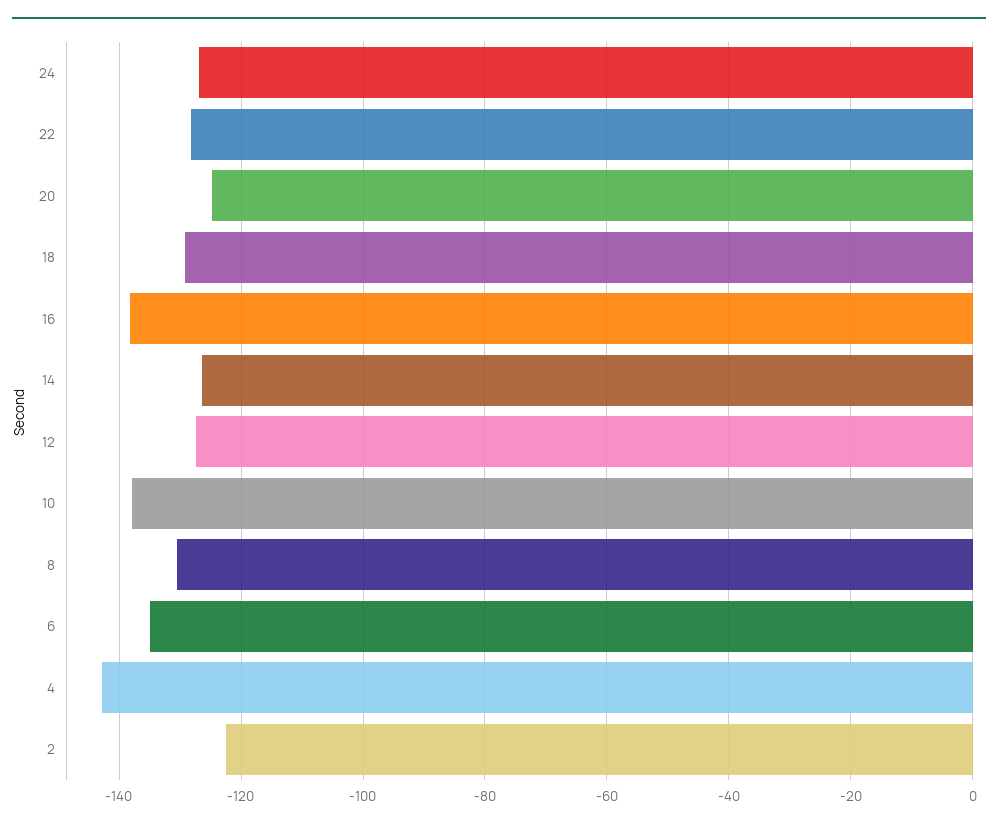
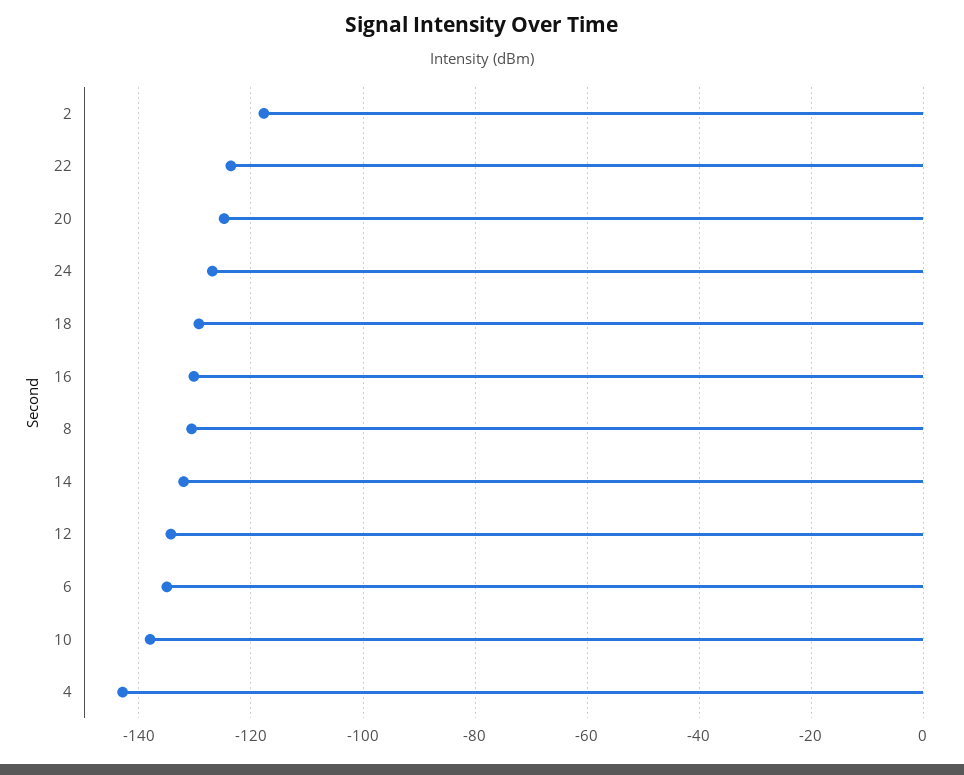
  {
    "24": -126,
-   "22": -128,
+   "22": -124,
    "20": -124,
    "18": -130,
-   "16": -138,
+   "16": -130,
-   "14": -126,
+   "14": -132,
-   "12": -128,
+   "12": -134,
    "10": -138,
    "8": -130,
    "6": -136,
    "4": -142,
-   "2": -122
+   "2": -118
  }

